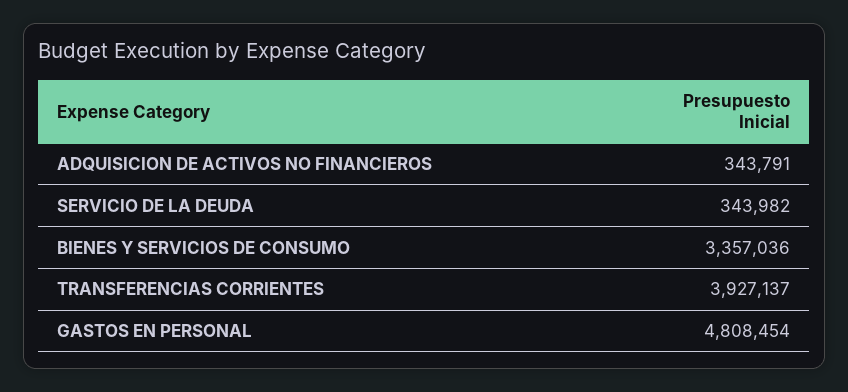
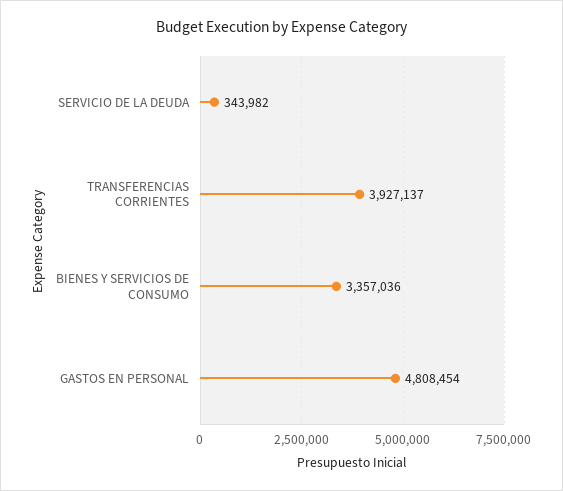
  {
-   "ADQUISICION DE ACTIVOS NO FINANCIEROS": 343791,
    "SERVICIO DE LA DEUDA": 343982,
    "BIENES Y SERVICIOS DE CONSUMO": 3357036,
    "TRANSFERENCIAS CORRIENTES": 3927137,
    "GASTOS EN PERSONAL": 4808454
  }

